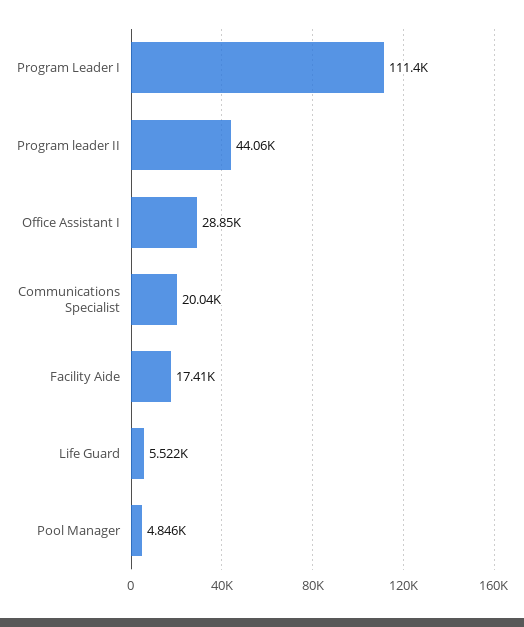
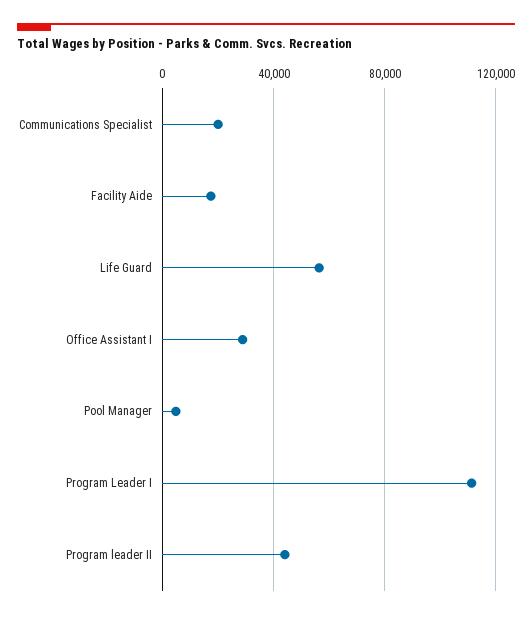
  {
    "Program Leader I": 111400,
    "Program leader II": 44060,
    "Office Assistant I": 28850,
    "Communications Specialist": 20040,
    "Facility Aide": 17410,
-   "Life Guard": 5522,
+   "Life Guard": 55000,
    "Pool Manager": 4846
  }

